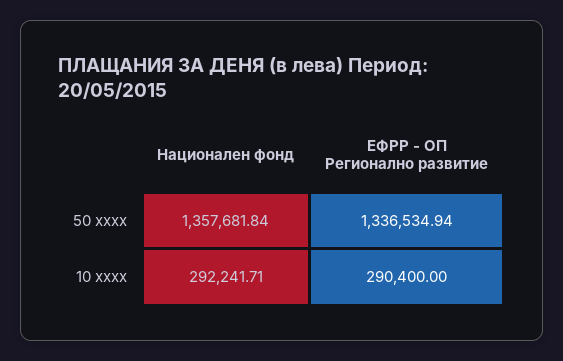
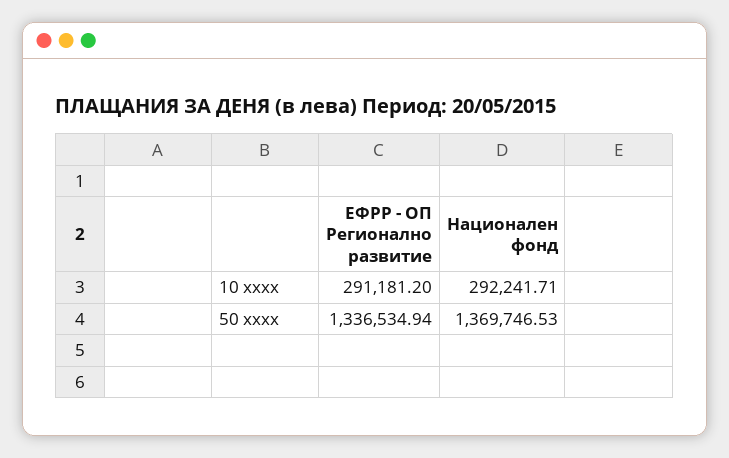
  {
    "Национален фонд": {
-     "50 xxxx": 1357681.84,
+     "50 xxxx": 1369746.53,
      "10 xxxx": 292241.71
    },
    "ЕФРР - ОП Регионално развитие": {
      "50 xxxx": 1336534.94,
-     "10 xxxx": 290400
+     "10 xxxx": 291181.2
    }
  }

